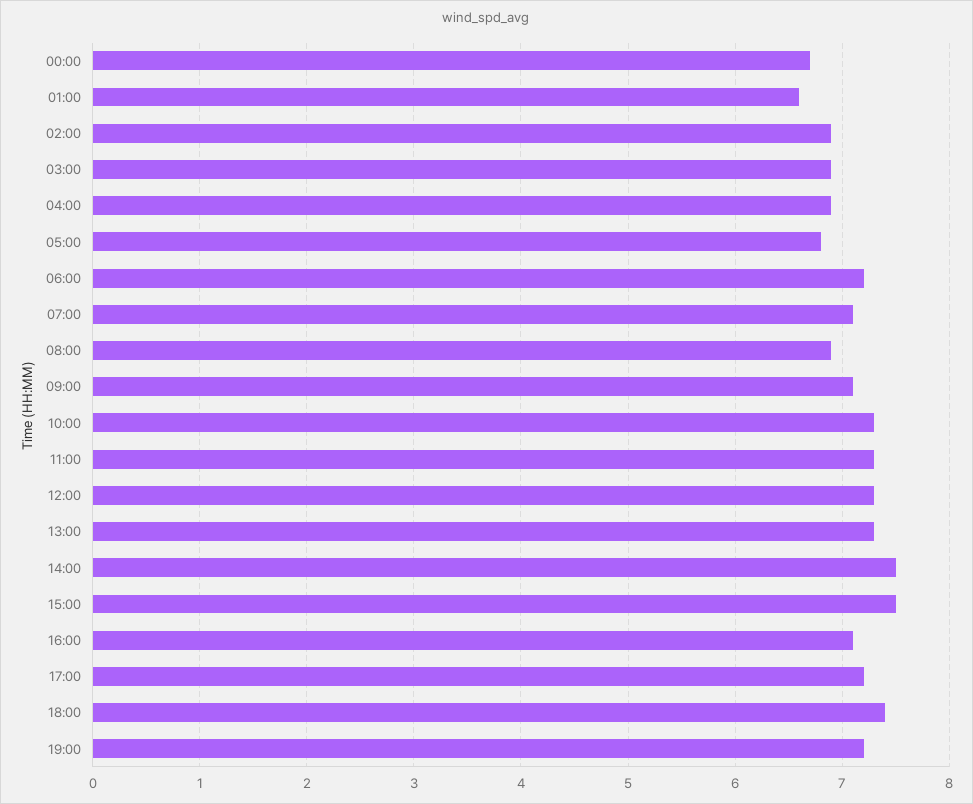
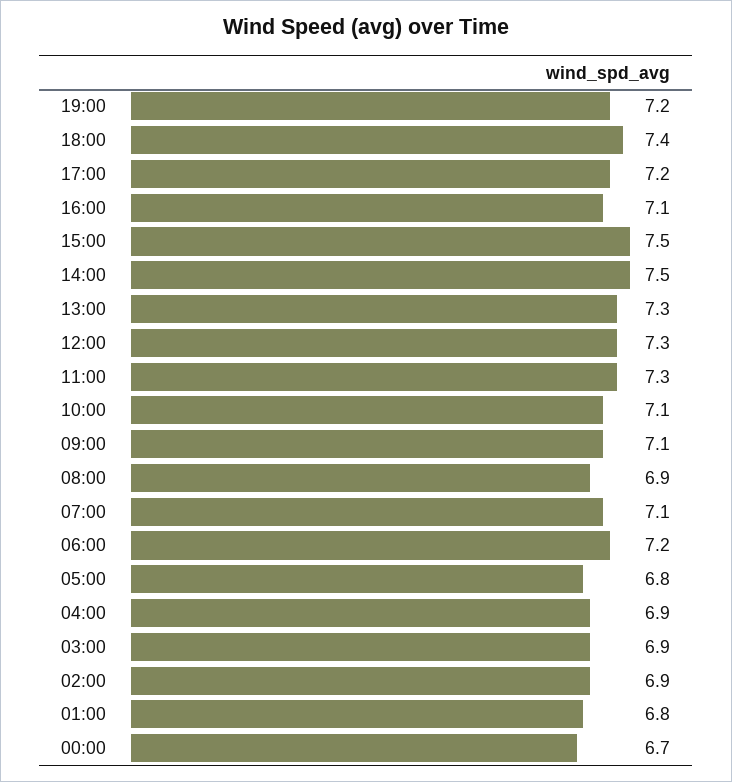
  {
    "00:00": 6.7,
-   "01:00": 6.6,
+   "01:00": 6.8,
    "02:00": 6.9,
    "03:00": 6.9,
    "04:00": 6.9,
    "05:00": 6.8,
    "06:00": 7.2,
    "07:00": 7.1,
    "08:00": 6.9,
    "09:00": 7.1,
-   "10:00": 7.3,
+   "10:00": 7.1,
    "11:00": 7.3,
    "12:00": 7.3,
    "13:00": 7.3,
    "14:00": 7.5,
    "15:00": 7.5,
    "16:00": 7.1,
    "17:00": 7.2,
    "18:00": 7.4,
    "19:00": 7.2
  }

